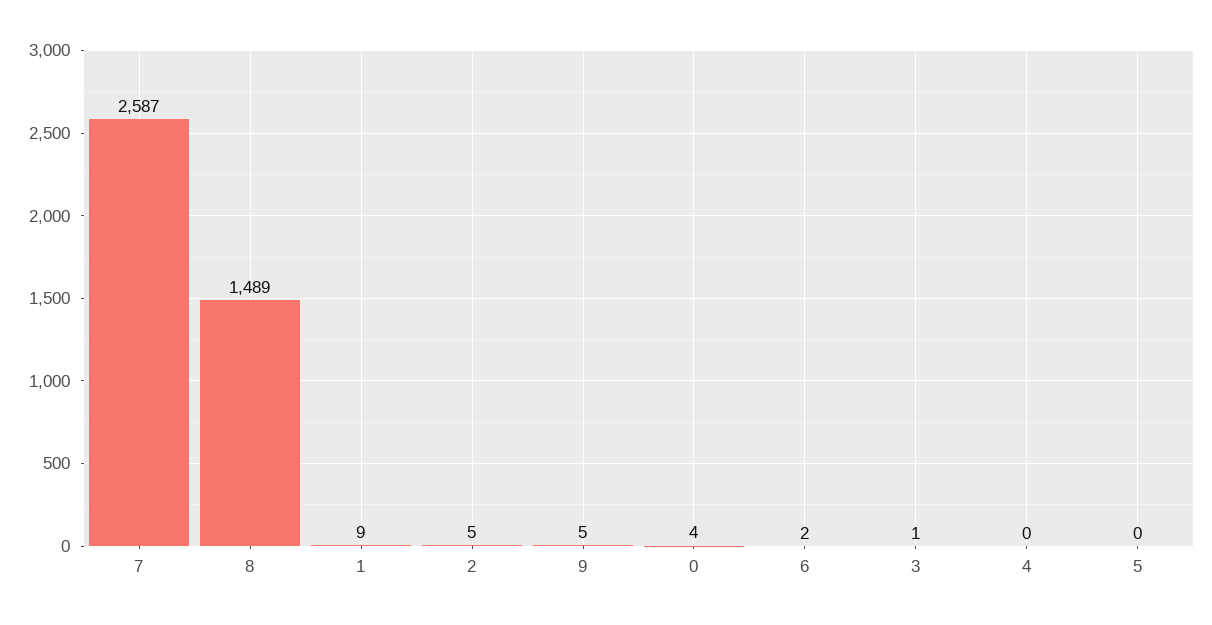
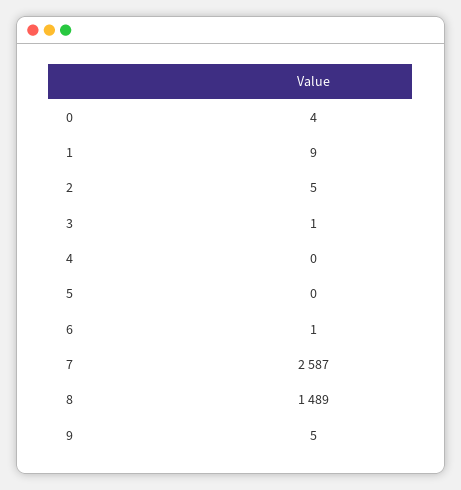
  {
    "7": 2587,
    "8": 1489,
    "1": 9,
    "2": 5,
    "9": 5,
    "0": 4,
-   "6": 2,
+   "6": 1,
    "3": 1,
    "4": 0,
    "5": 0
  }

